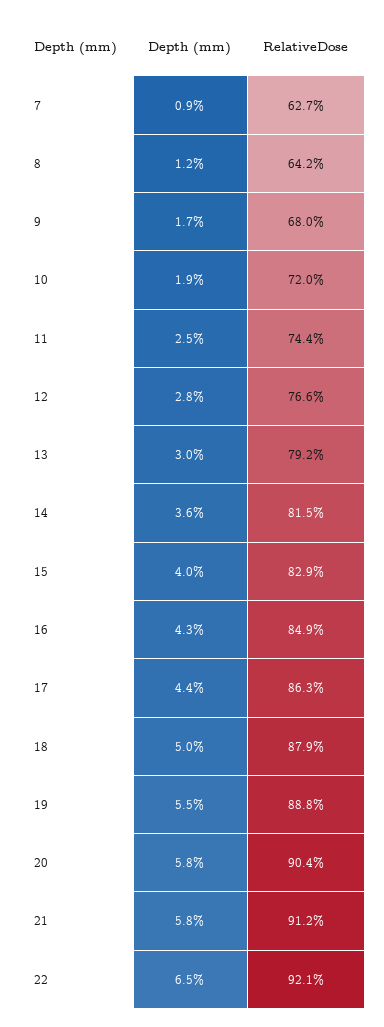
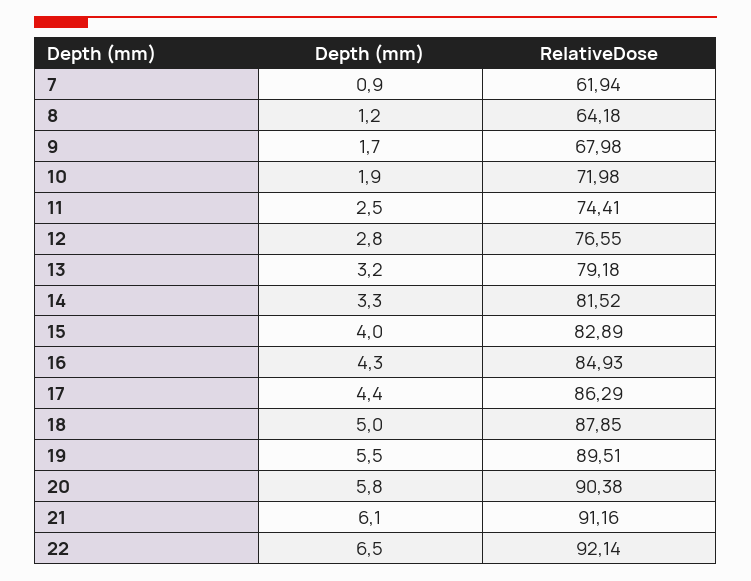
  {
    "Depth (mm)": {
      "7": 0.9,
      "8": 1.2,
      "9": 1.7,
      "10": 1.9,
      "11": 2.5,
      "12": 2.8,
-     "13": 3,
+     "13": 3.2,
-     "14": 3.6,
+     "14": 3.3,
      "15": 4,
      "16": 4.3,
      "17": 4.4,
      "18": 5,
      "19": 5.5,
      "20": 5.8,
-     "21": 5.8,
+     "21": 6.1,
      "22": 6.5
    },
    "RelativeDose": {
-     "7": 62.7,
+     "7": 61.94,
      "8": 64.18,
      "9": 67.98,
      "10": 71.98,
      "11": 74.41,
      "12": 76.55,
      "13": 79.18,
      "14": 81.52,
      "15": 82.89,
      "16": 84.93,
      "17": 86.29,
      "18": 87.85,
-     "19": 88.8,
+     "19": 89.51,
      "20": 90.38,
      "21": 91.16,
      "22": 92.14
    }
  }

